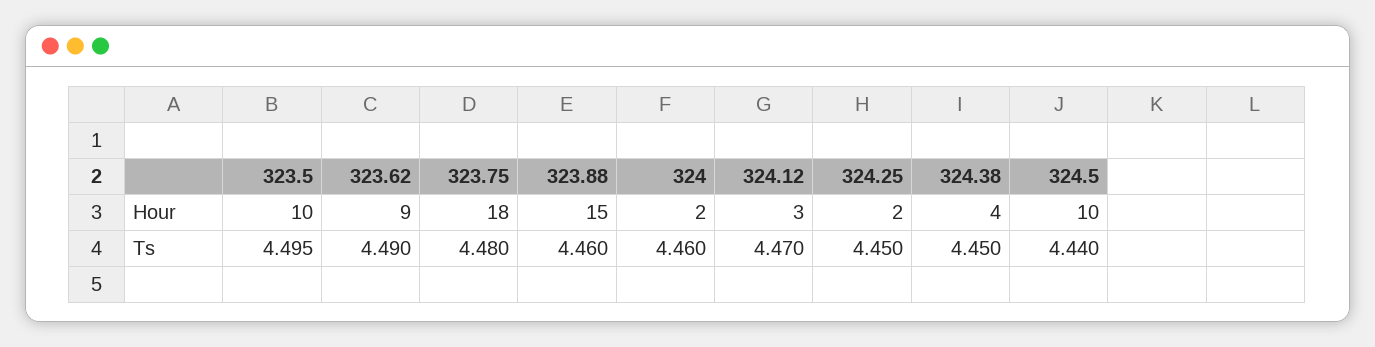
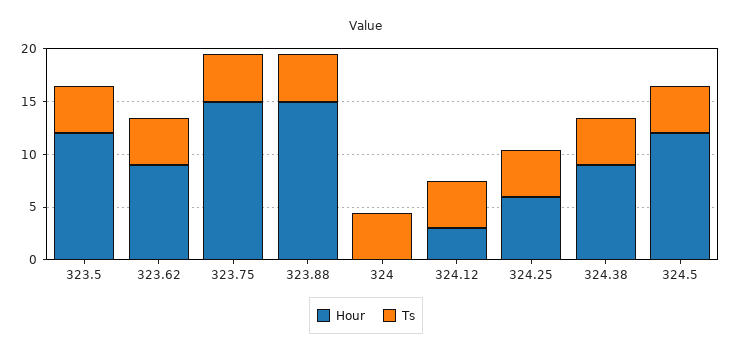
  {
    "Hour": {
-     "323.5": 10,
+     "323.5": 12,
      "323.62": 9,
-     "323.75": 18,
+     "323.75": 15,
      "323.88": 15,
-     "324": 2,
+     "324": 0,
      "324.12": 3,
-     "324.25": 2,
+     "324.25": 6,
-     "324.38": 4,
+     "324.38": 9,
-     "324.5": 10
+     "324.5": 12
    },
    "Ts": {
      "323.5": 4.495,
      "323.62": 4.49,
      "323.75": 4.48,
      "323.88": 4.46,
      "324": 4.46,
      "324.12": 4.47,
      "324.25": 4.45,
      "324.38": 4.45,
      "324.5": 4.44
    }
  }

